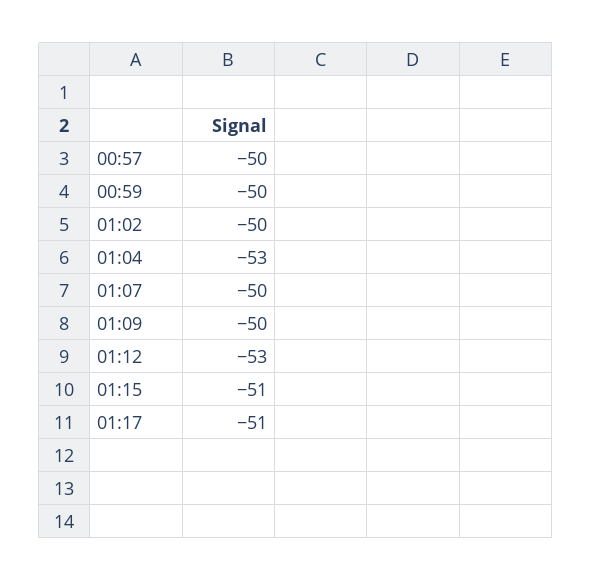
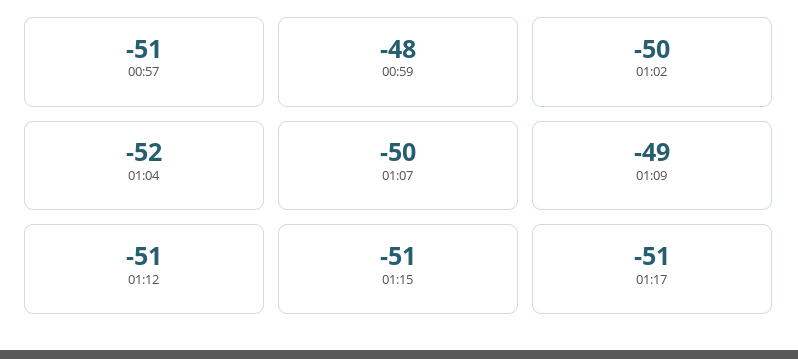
  {
-   "00:57": -50,
+   "00:57": -51,
-   "00:59": -50,
+   "00:59": -48,
    "01:02": -50,
-   "01:04": -53,
+   "01:04": -52,
    "01:07": -50,
-   "01:09": -50,
+   "01:09": -49,
-   "01:12": -53,
+   "01:12": -51,
    "01:15": -51,
    "01:17": -51
  }

